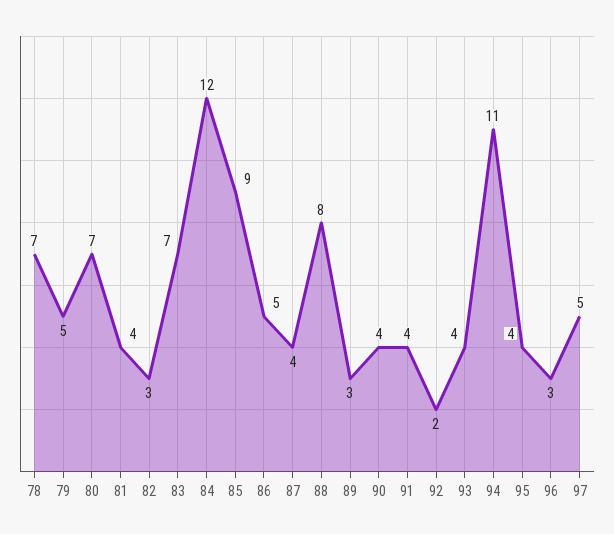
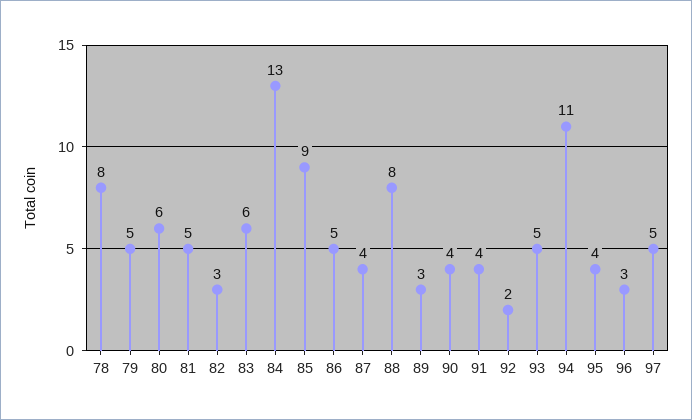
  {
-   "78": 7,
+   "78": 8,
    "79": 5,
-   "80": 7,
+   "80": 6,
-   "81": 4,
+   "81": 5,
    "82": 3,
-   "83": 7,
+   "83": 6,
-   "84": 12,
+   "84": 13,
    "85": 9,
    "86": 5,
    "87": 4,
    "88": 8,
    "89": 3,
    "90": 4,
    "91": 4,
    "92": 2,
-   "93": 4,
+   "93": 5,
    "94": 11,
    "95": 4,
    "96": 3,
    "97": 5
  }

